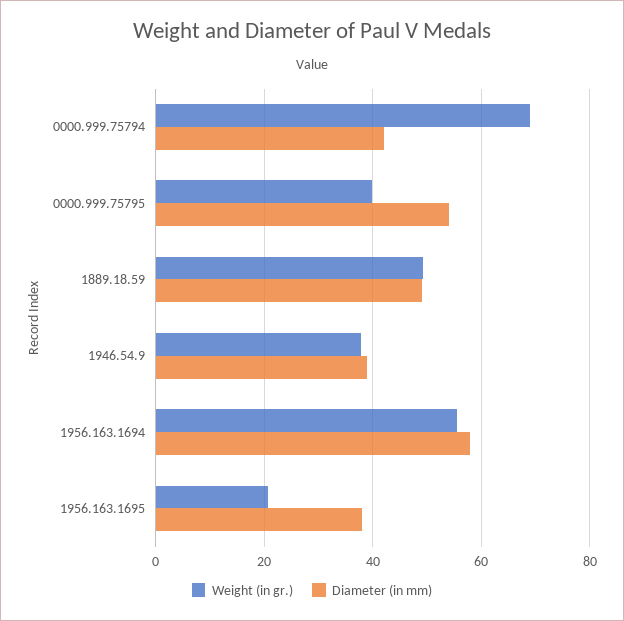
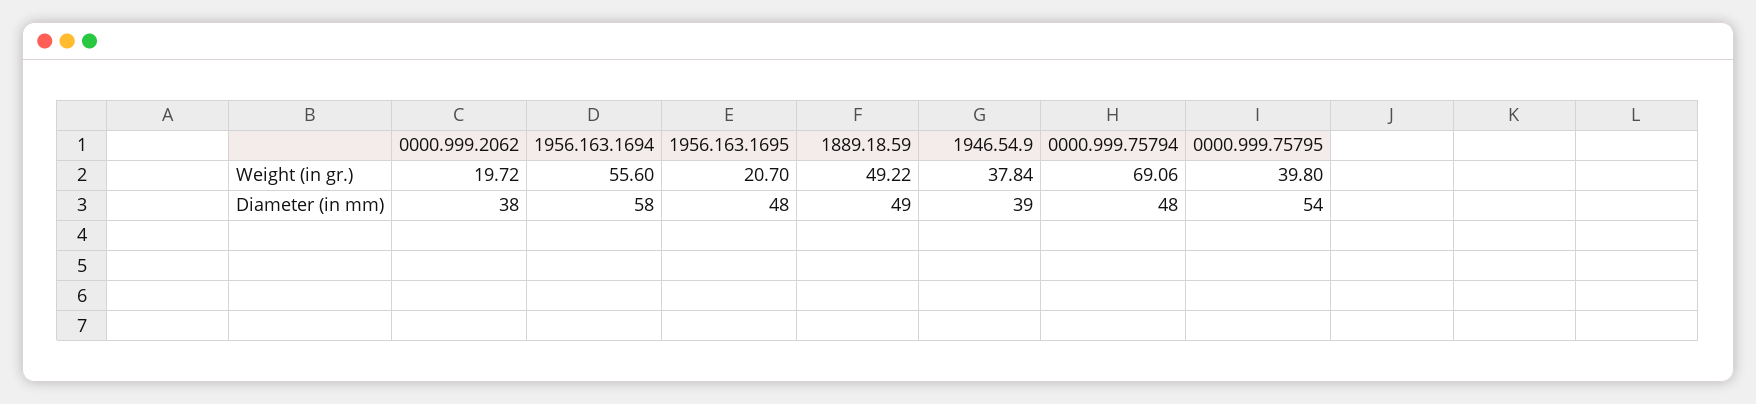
  {
    "Weight (in gr.)": {
      "0000.999.75794": 69.06,
      "0000.999.75795": 39.8,
      "1889.18.59": 49.22,
      "1946.54.9": 37.84,
      "1956.163.1694": 55.6,
-     "1956.163.1695": 20.7
+     "1956.163.1695": 20.7,
+     "0000.999.2062": 19.72
    },
    "Diameter (in mm)": {
-     "0000.999.75794": 42,
+     "0000.999.75794": 48,
      "0000.999.75795": 54,
      "1889.18.59": 49,
      "1946.54.9": 39,
      "1956.163.1694": 58,
-     "1956.163.1695": 38
+     "1956.163.1695": 48,
+     "0000.999.2062": 38
    }
  }

